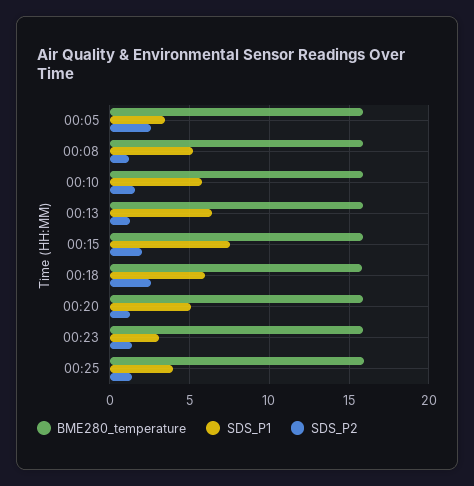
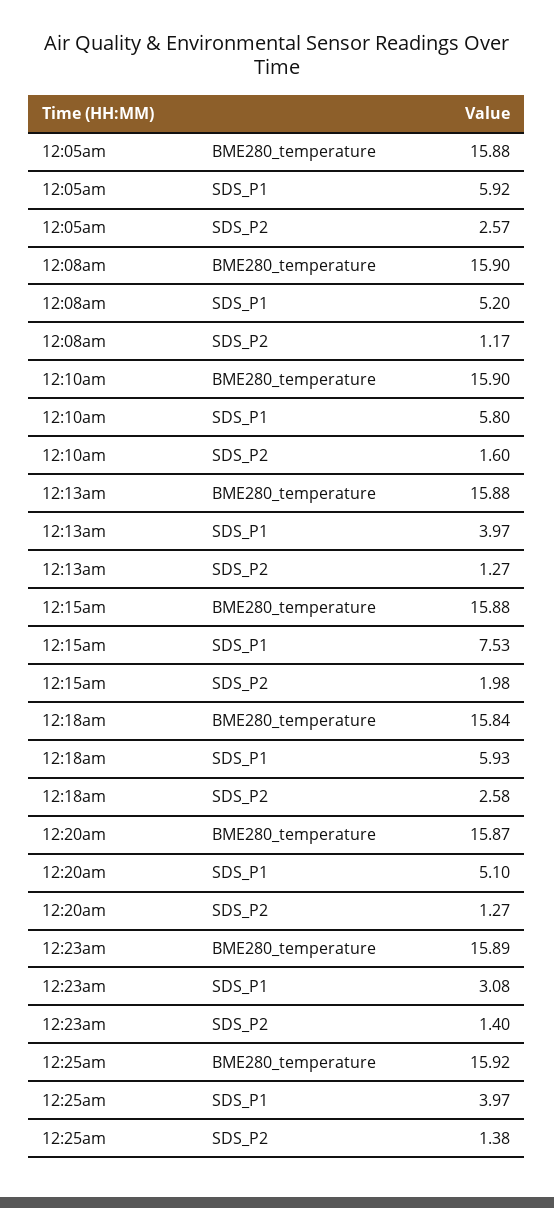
  {
    "BME280_temperature": {
      "00:05": 15.88,
      "00:08": 15.9,
      "00:10": 15.9,
      "00:13": 15.88,
      "00:15": 15.88,
      "00:18": 15.84,
      "00:20": 15.87,
      "00:23": 15.89,
      "00:25": 15.92
    },
    "SDS_P1": {
-     "00:05": 3.5,
+     "00:05": 5.92,
      "00:08": 5.2,
      "00:10": 5.8,
-     "00:13": 6.5,
+     "00:13": 3.97,
      "00:15": 7.53,
      "00:18": 5.93,
      "00:20": 5.1,
      "00:23": 3.08,
      "00:25": 3.97
    },
    "SDS_P2": {
      "00:05": 2.57,
      "00:08": 1.17,
      "00:10": 1.6,
      "00:13": 1.27,
      "00:15": 1.98,
      "00:18": 2.58,
      "00:20": 1.27,
      "00:23": 1.4,
      "00:25": 1.38
    }
  }

